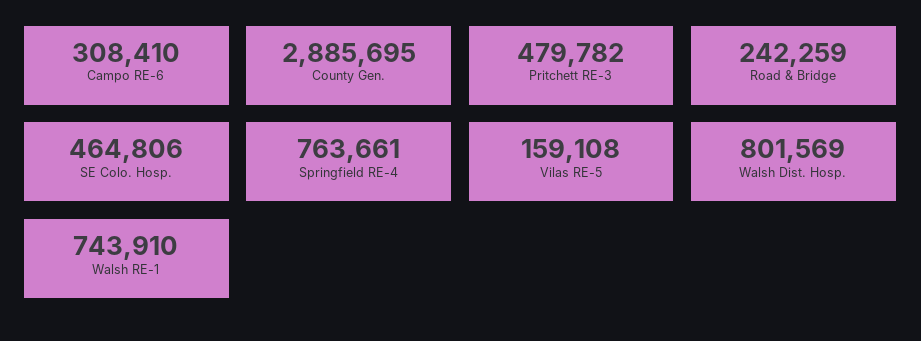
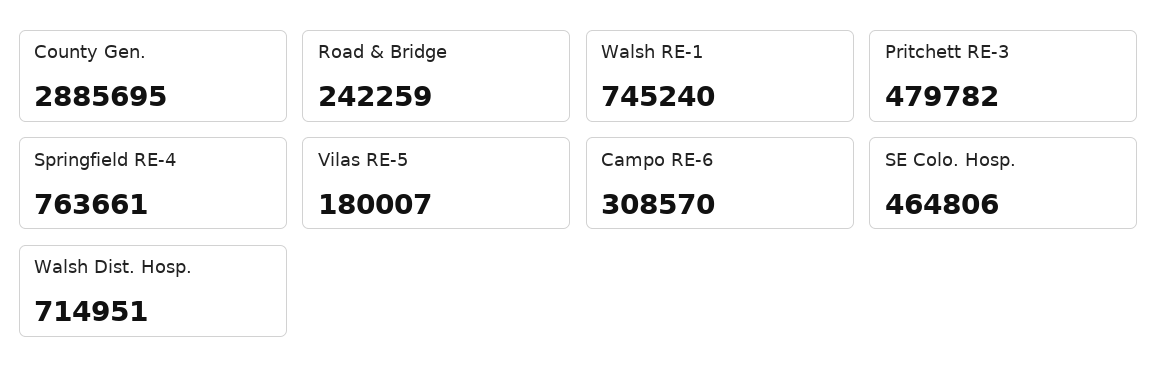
  {
-   "Campo RE-6": 308410,
+   "Campo RE-6": 308570,
    "County Gen.": 2885695,
    "Pritchett RE-3": 479782,
    "Road & Bridge": 242259,
    "SE Colo. Hosp.": 464806,
    "Springfield RE-4": 763661,
-   "Vilas RE-5": 159108,
+   "Vilas RE-5": 180007,
-   "Walsh Dist. Hosp.": 801569,
+   "Walsh Dist. Hosp.": 714951,
-   "Walsh RE-1": 743910
+   "Walsh RE-1": 745240
  }

